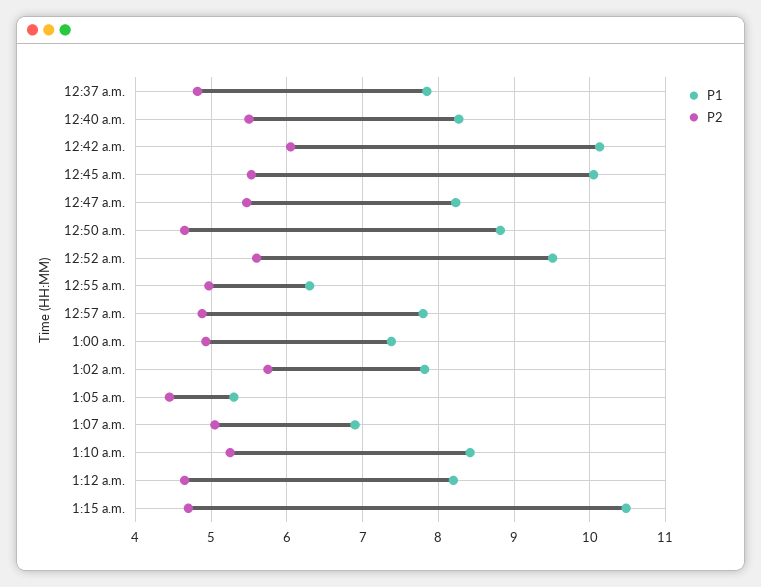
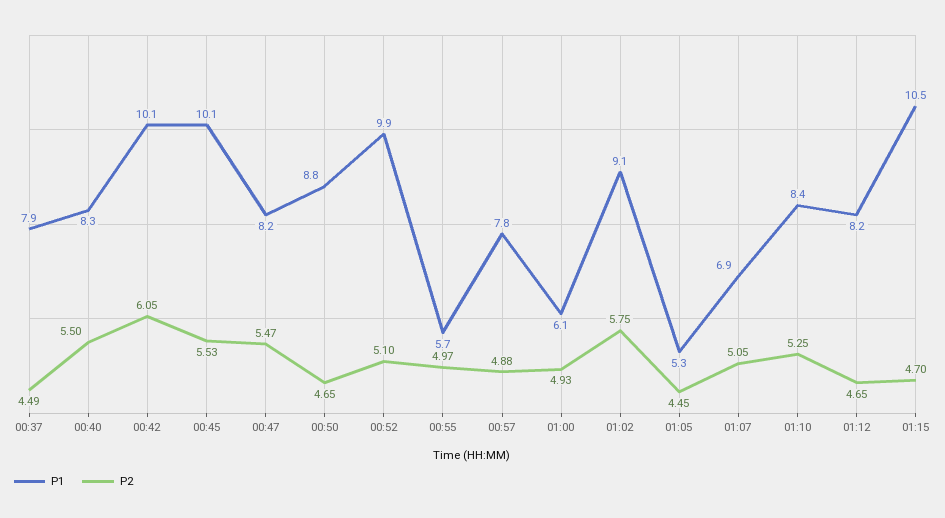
  {
    "P1": {
      "12:37 a.m.": 7.9,
      "12:40 a.m.": 8.3,
      "12:42 a.m.": 10.1,
      "12:45 a.m.": 10.1,
      "12:47 a.m.": 8.2,
      "12:50 a.m.": 8.8,
-     "12:52 a.m.": 9.5,
+     "12:52 a.m.": 9.9,
-     "12:55 a.m.": 6.3,
+     "12:55 a.m.": 5.7,
      "12:57 a.m.": 7.8,
-     "1:00 a.m.": 7.4,
+     "1:00 a.m.": 6.1,
-     "1:02 a.m.": 7.8,
+     "1:02 a.m.": 9.1,
      "1:05 a.m.": 5.3,
      "1:07 a.m.": 6.9,
      "1:10 a.m.": 8.4,
      "1:12 a.m.": 8.2,
      "1:15 a.m.": 10.5
    },
    "P2": {
-     "12:37 a.m.": 4.8,
+     "12:37 a.m.": 4.49,
      "12:40 a.m.": 5.5,
      "12:42 a.m.": 6.05,
      "12:45 a.m.": 5.53,
      "12:47 a.m.": 5.47,
      "12:50 a.m.": 4.65,
-     "12:52 a.m.": 5.6,
+     "12:52 a.m.": 5.1,
      "12:55 a.m.": 4.97,
      "12:57 a.m.": 4.88,
      "1:00 a.m.": 4.93,
      "1:02 a.m.": 5.75,
      "1:05 a.m.": 4.45,
      "1:07 a.m.": 5.05,
      "1:10 a.m.": 5.25,
      "1:12 a.m.": 4.65,
      "1:15 a.m.": 4.7
    }
  }

